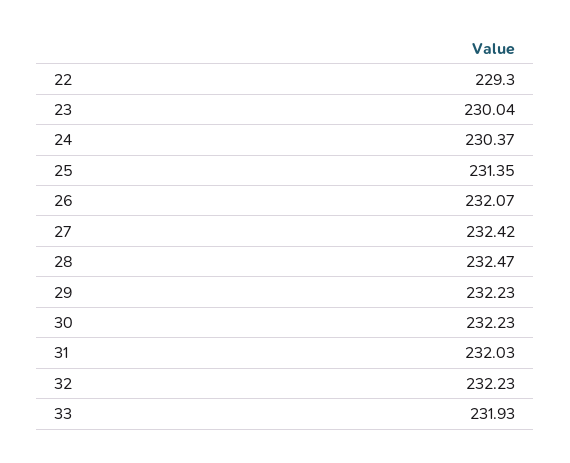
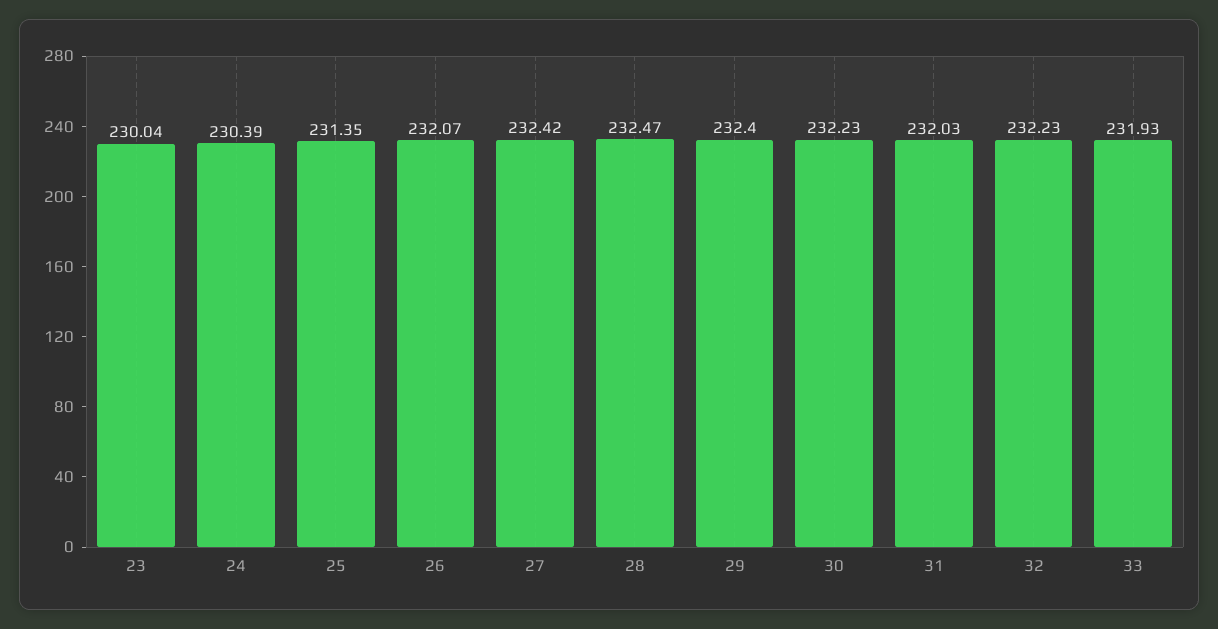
  {
-   "22": 229.3,
    "23": 230.04,
-   "24": 230.37,
+   "24": 230.39,
    "25": 231.35,
    "26": 232.07,
    "27": 232.42,
    "28": 232.47,
-   "29": 232.23,
+   "29": 232.4,
    "30": 232.23,
    "31": 232.03,
    "32": 232.23,
    "33": 231.93
  }

